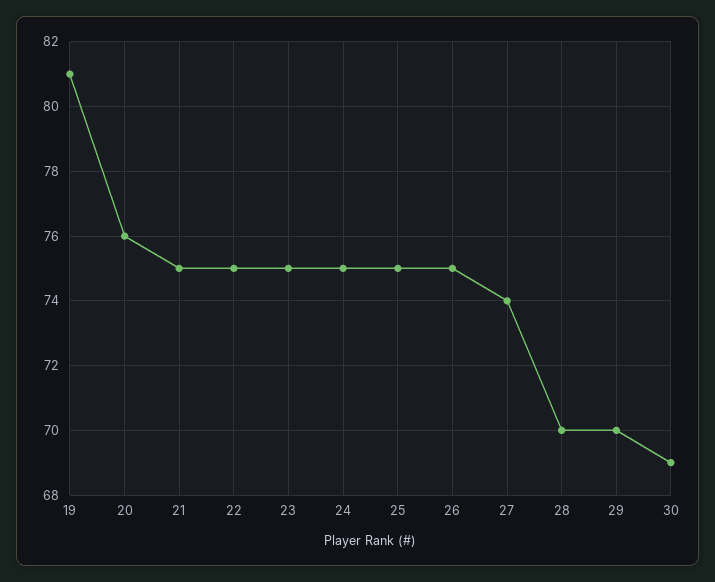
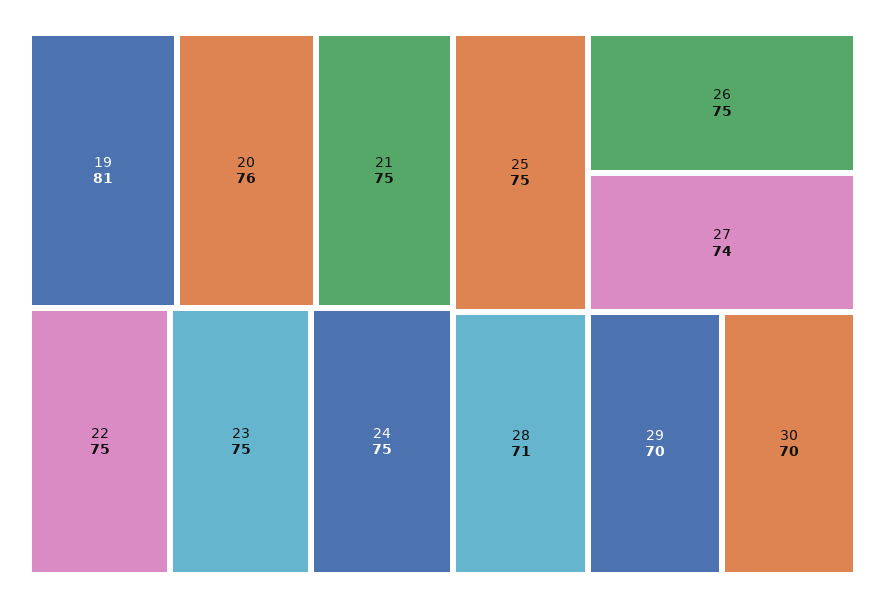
  {
    "19": 81,
    "20": 76,
    "21": 75,
    "22": 75,
    "23": 75,
    "24": 75,
    "25": 75,
    "26": 75,
    "27": 74,
-   "28": 70,
+   "28": 71,
    "29": 70,
-   "30": 69
+   "30": 70
  }

